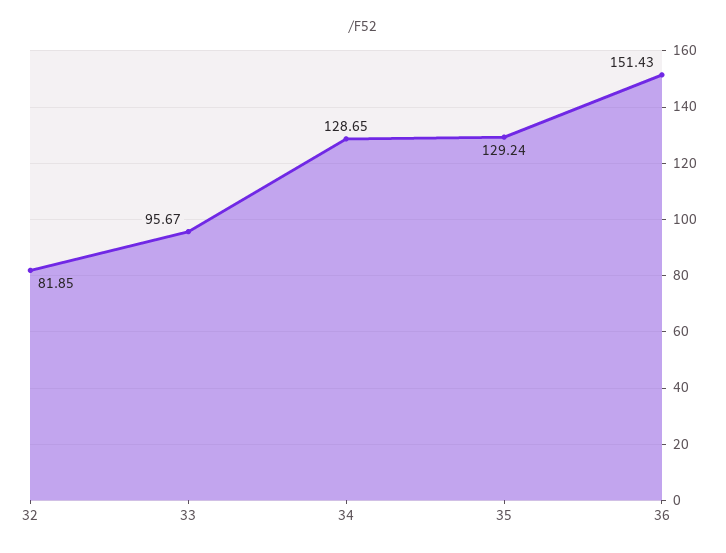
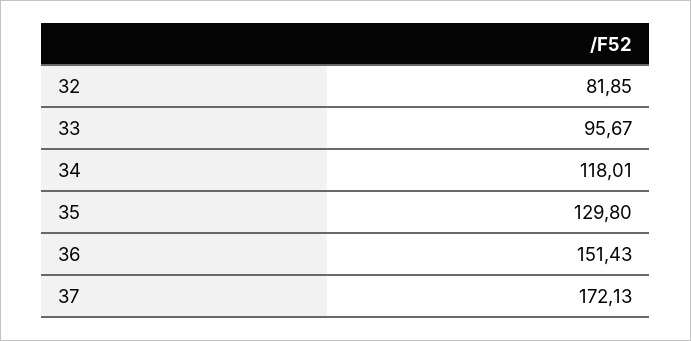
  {
    "32": 81.85,
    "33": 95.67,
-   "34": 128.65,
+   "34": 118.01,
-   "35": 129.24,
+   "35": 129.8,
-   "36": 151.43
+   "36": 151.43,
+   "37": 172.13
  }

